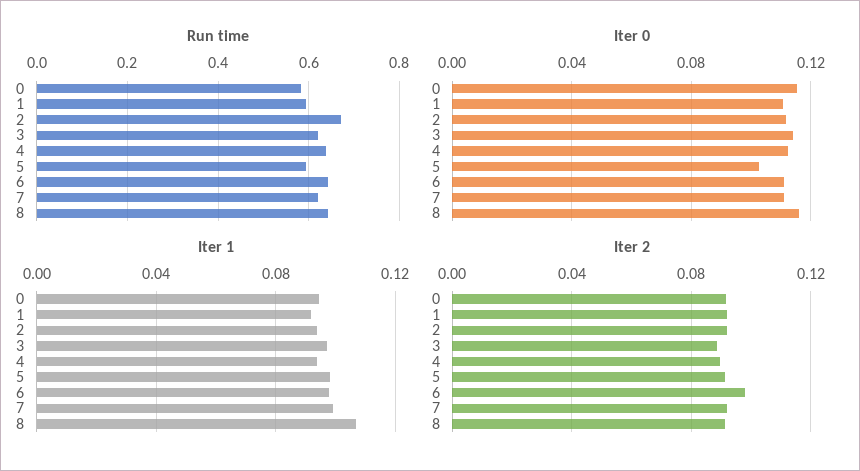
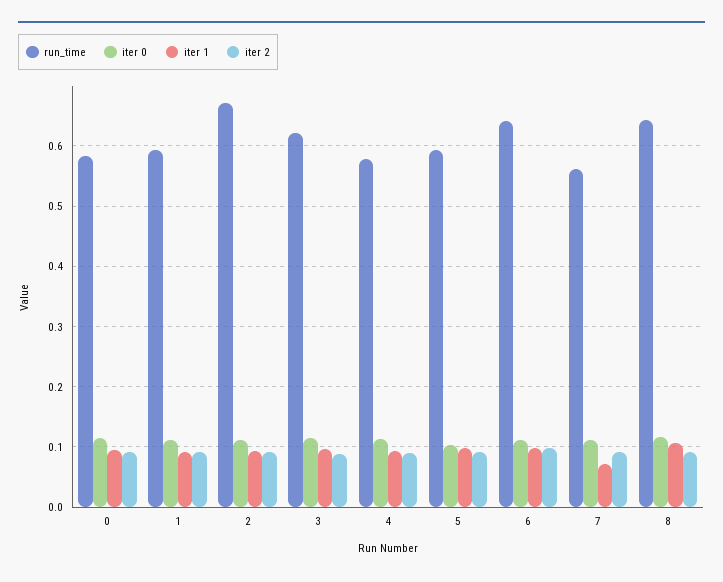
  {
    "Run time": {
      "0": 0.58,
      "1": 0.59,
      "2": 0.67,
      "3": 0.62,
-     "4": 0.64,
+     "4": 0.58,
      "5": 0.59,
      "6": 0.64,
-     "7": 0.62,
+     "7": 0.56,
      "8": 0.64
    },
    "Iter 0": {
      "0": 0.115,
      "1": 0.11,
      "2": 0.11,
      "3": 0.115,
      "4": 0.11,
      "5": 0.105,
      "6": 0.11,
      "7": 0.11,
      "8": 0.115
    },
    "Iter 1": {
      "0": 0.095,
      "1": 0.09,
      "2": 0.095,
      "3": 0.095,
      "4": 0.095,
      "5": 0.1,
      "6": 0.1,
-     "7": 0.1,
+     "7": 0.07,
      "8": 0.105
    },
    "Iter 2": {
      "0": 0.09,
      "1": 0.09,
      "2": 0.09,
      "3": 0.09,
      "4": 0.09,
      "5": 0.09,
      "6": 0.1,
      "7": 0.09,
      "8": 0.09
    }
  }

